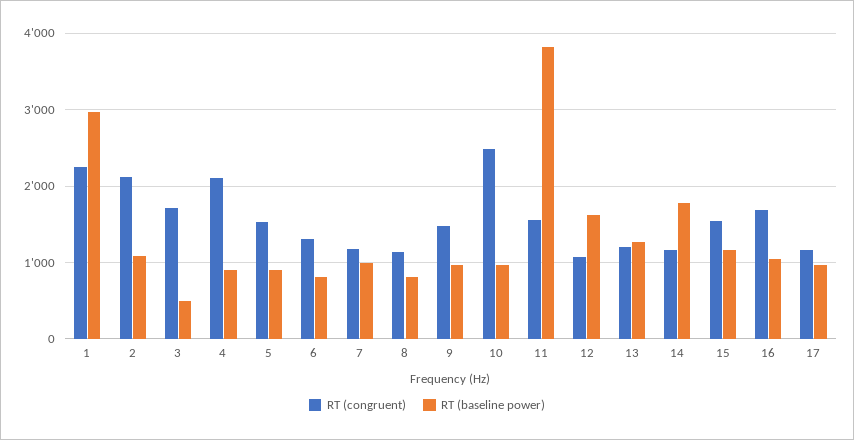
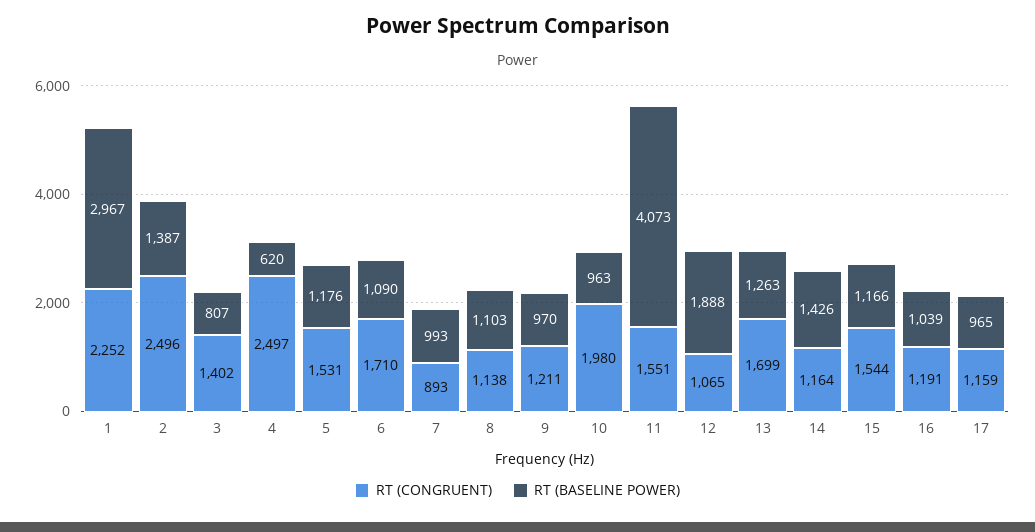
  {
    "RT (congruent)": {
      "1": 2252,
-     "2": 2100,
+     "2": 2496,
-     "3": 1700,
+     "3": 1402,
-     "4": 2100,
+     "4": 2497,
      "5": 1531,
-     "6": 1300,
+     "6": 1710,
-     "7": 1200,
+     "7": 893,
      "8": 1138,
-     "9": 1500,
+     "9": 1211,
-     "10": 2500,
+     "10": 1980,
      "11": 1551,
      "12": 1065,
-     "13": 1200,
+     "13": 1699,
      "14": 1164,
      "15": 1544,
-     "16": 1700,
+     "16": 1191,
      "17": 1159
    },
    "RT (baseline power)": {
      "1": 2967,
-     "2": 1100,
+     "2": 1387,
-     "3": 500,
+     "3": 807,
-     "4": 900,
+     "4": 620,
-     "5": 900,
+     "5": 1176,
-     "6": 800,
+     "6": 1090,
      "7": 993,
-     "8": 800,
+     "8": 1103,
      "9": 970,
      "10": 963,
-     "11": 3800,
+     "11": 4073,
-     "12": 1600,
+     "12": 1888,
      "13": 1263,
-     "14": 1800,
+     "14": 1426,
      "15": 1166,
      "16": 1039,
      "17": 965
    }
  }

